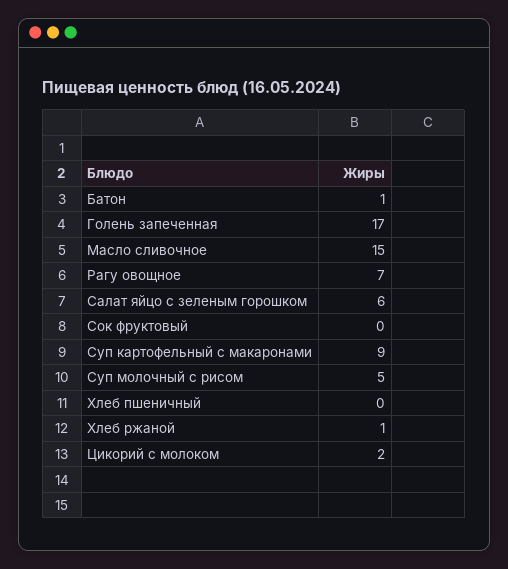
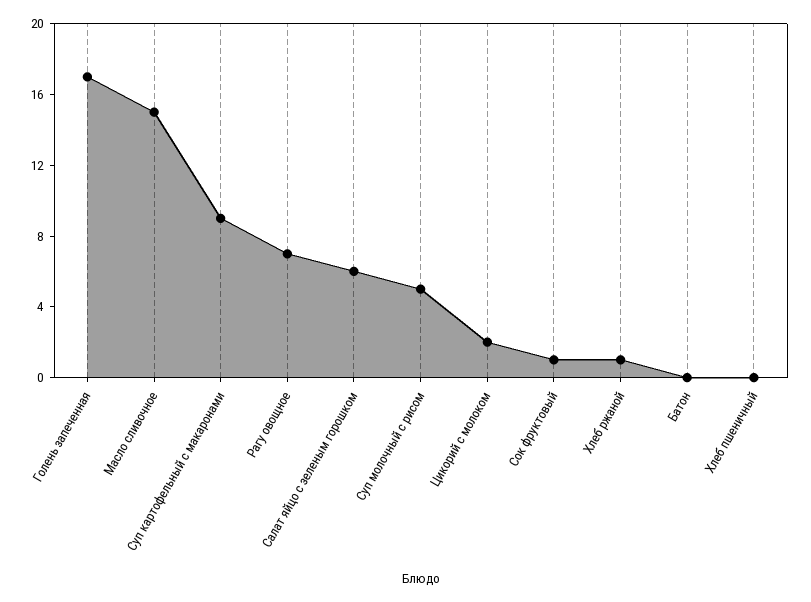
  {
-   "Батон": 1,
+   "Батон": 0,
    "Голень запеченная": 17,
    "Масло сливочное": 15,
    "Рагу овощное": 7,
    "Салат яйцо с зеленым горошком": 6,
-   "Сок фруктовый": 0,
+   "Сок фруктовый": 1,
    "Суп картофельный с макаронами": 9,
    "Суп молочный с рисом": 5,
    "Хлеб пшеничный": 0,
    "Хлеб ржаной": 1,
    "Цикорий с молоком": 2
  }

